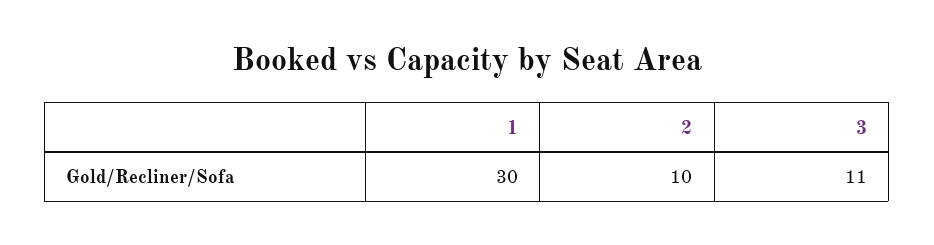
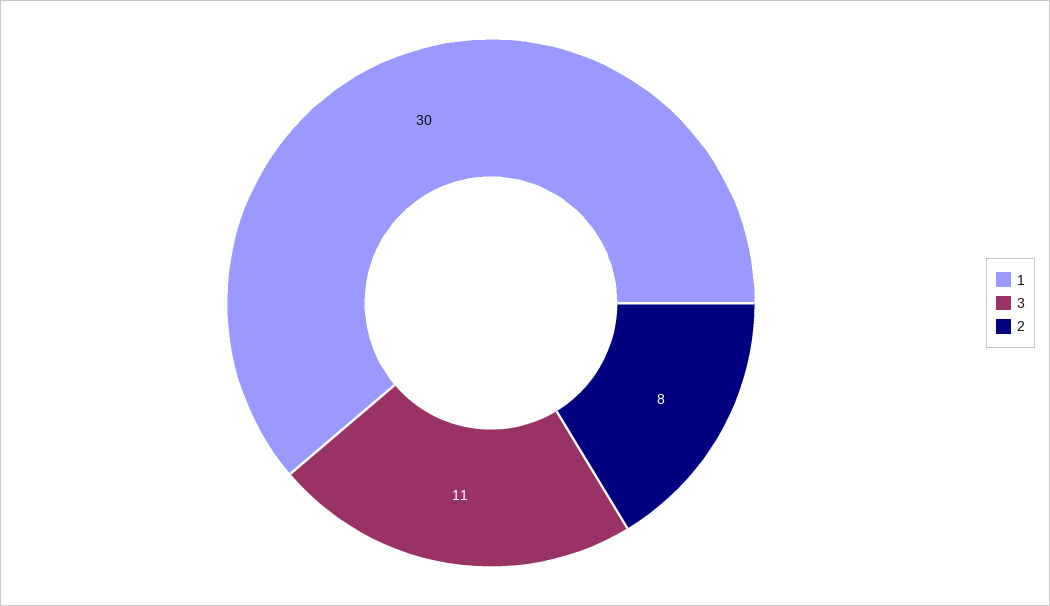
  {
    "1": 30,
-   "2": 10,
+   "2": 8,
    "3": 11
  }

